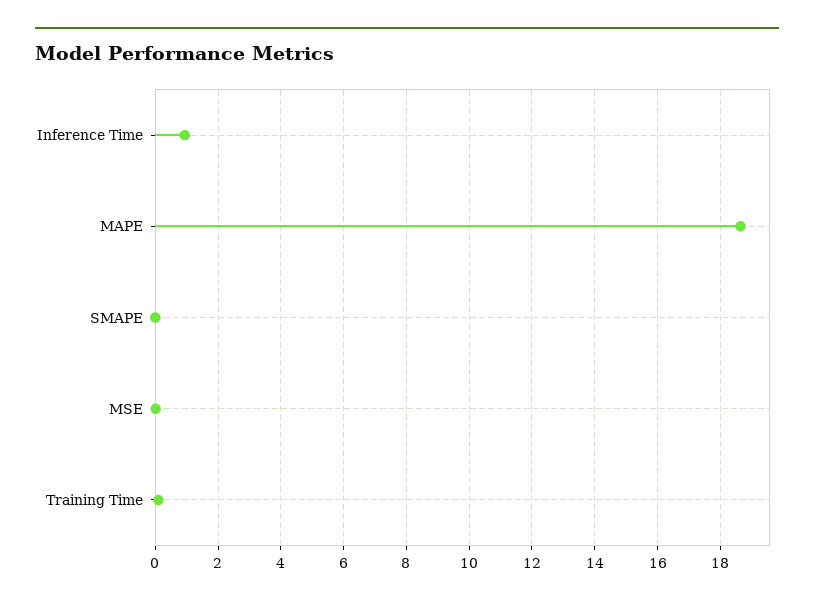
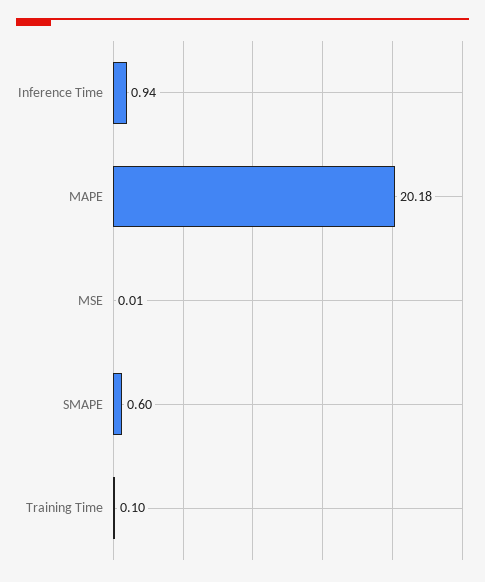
  {
    "Inference Time": 0.94,
-   "MAPE": 18.6,
+   "MAPE": 20.18,
-   "SMAPE": 0,
+   "SMAPE": 0.6,
    "MSE": 0.01,
    "Training Time": 0.1
  }

